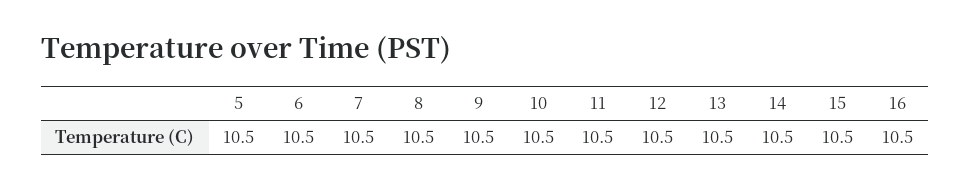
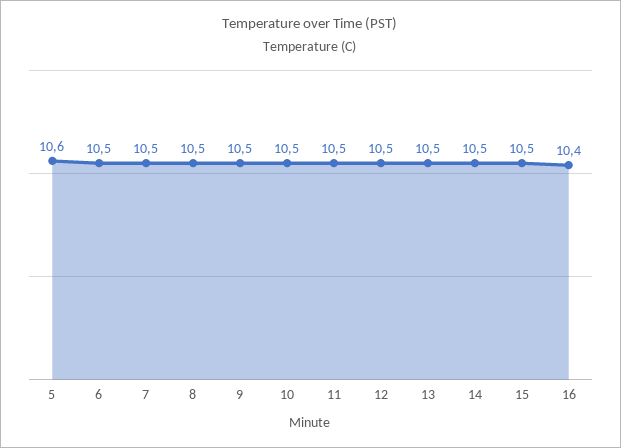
  {
-   "5": 10.5,
+   "5": 10.6,
    "6": 10.5,
    "7": 10.5,
    "8": 10.5,
    "9": 10.5,
    "10": 10.5,
    "11": 10.5,
    "12": 10.5,
    "13": 10.5,
    "14": 10.5,
    "15": 10.5,
-   "16": 10.5
+   "16": 10.4
  }

